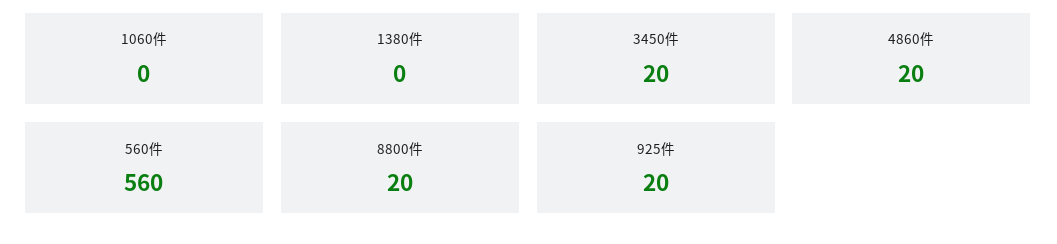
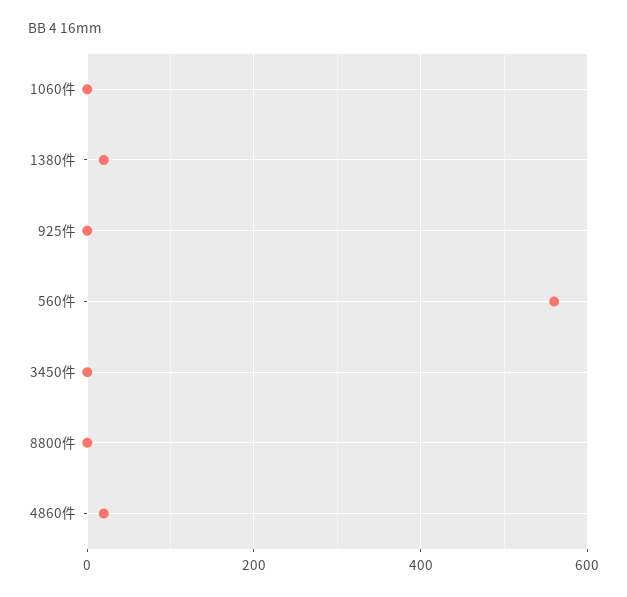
  {
    "1060件": 0,
-   "1380件": 0,
+   "1380件": 20,
-   "3450件": 20,
+   "3450件": 0,
    "4860件": 20,
    "560件": 560,
-   "8800件": 20,
+   "8800件": 0,
-   "925件": 20
+   "925件": 0
  }

